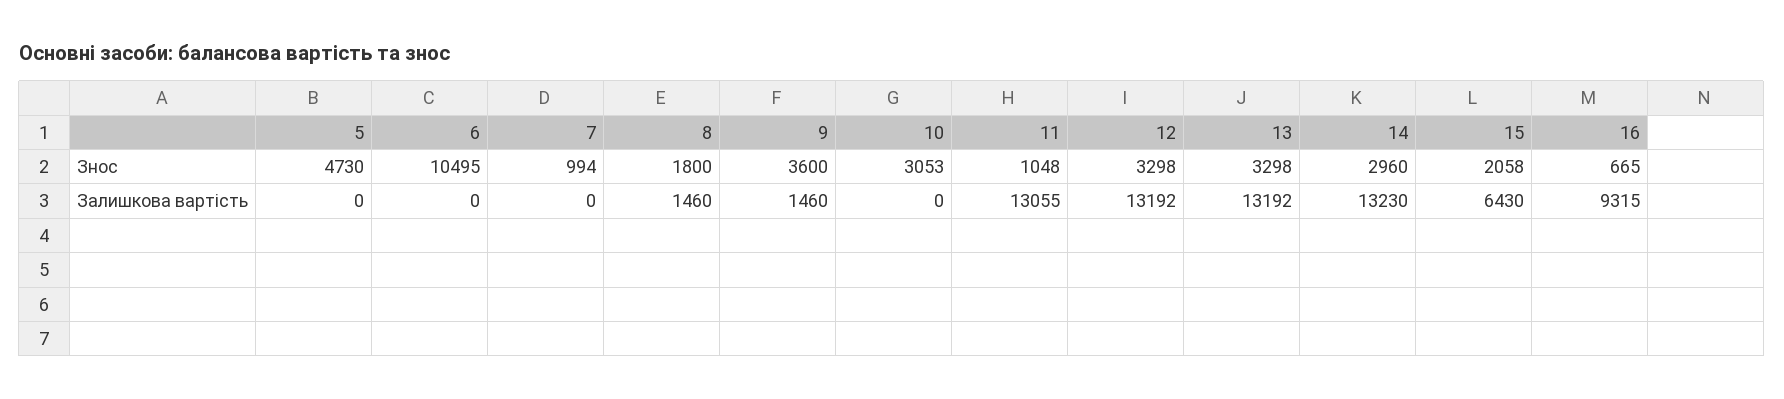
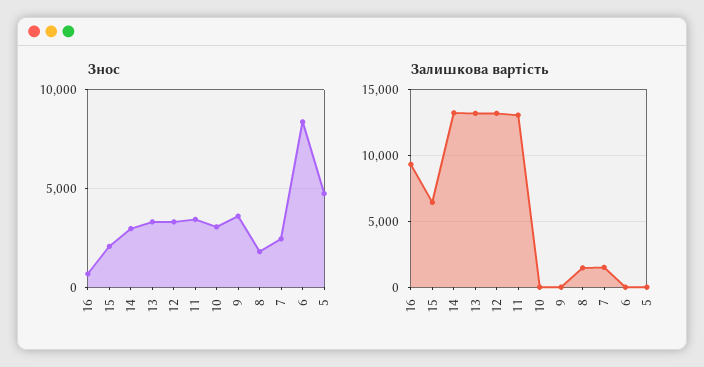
  {
    "Знос": {
      "5": 4730,
-     "6": 10495,
+     "6": 8500,
-     "7": 994,
+     "7": 2500,
      "8": 1800,
      "9": 3600,
      "10": 3053,
-     "11": 1048,
+     "11": 3500,
      "12": 3298,
      "13": 3298,
      "14": 2960,
      "15": 2058,
      "16": 665
    },
    "Залишкова вартість": {
      "5": 0,
      "6": 0,
-     "7": 0,
+     "7": 1500,
      "8": 1460,
-     "9": 1460,
+     "9": 0,
      "10": 0,
      "11": 13055,
      "12": 13192,
      "13": 13192,
      "14": 13230,
      "15": 6430,
      "16": 9315
    }
  }

